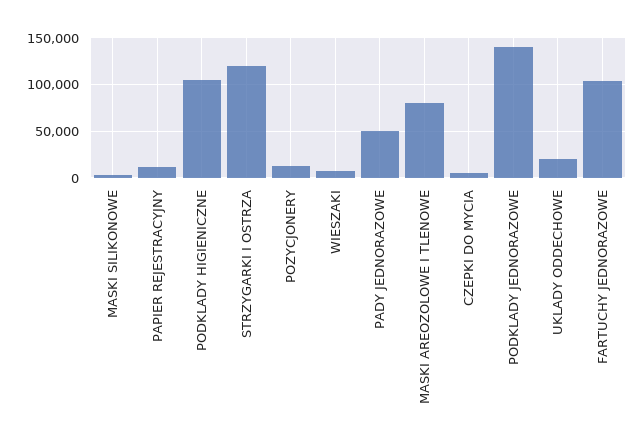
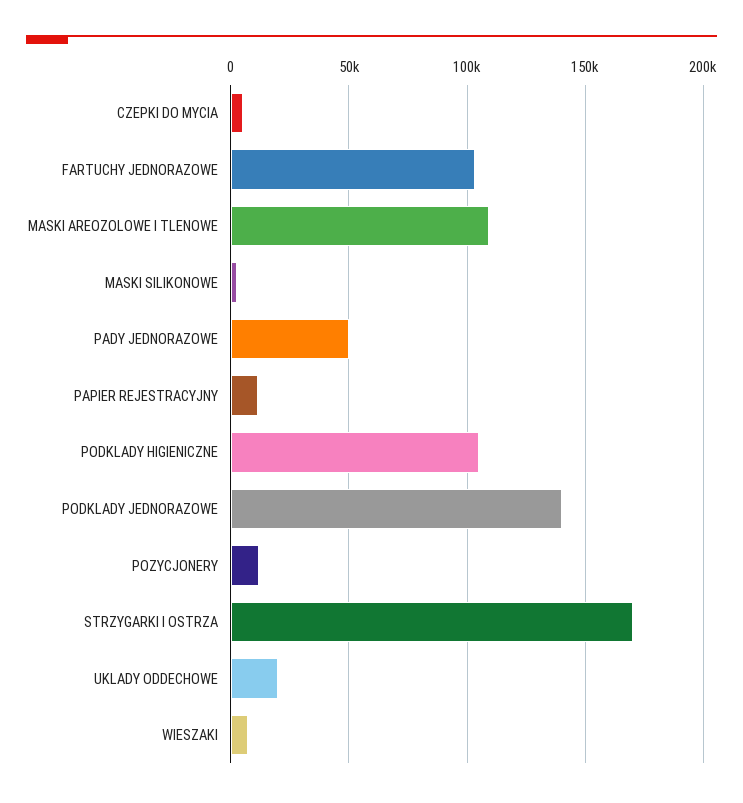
  {
    "MASKI SILIKONOWE": 5000,
    "PAPIER REJESTRACYJNY": 10000,
    "PODKLADY HIGIENICZNE": 105000,
-   "STRZYGARKI I OSTRZA": 120000,
+   "STRZYGARKI I OSTRZA": 170000,
    "POZYCJONERY": 10000,
    "WIESZAKI": 5000,
    "PADY JEDNORAZOWE": 50000,
-   "MASKI AREOZOLOWE I TLENOWE": 80000,
+   "MASKI AREOZOLOWE I TLENOWE": 110000,
    "CZEPKI DO MYCIA": 5000,
    "PODKLADY JEDNORAZOWE": 140000,
    "UKLADY ODDECHOWE": 20000,
    "FARTUCHY JEDNORAZOWE": 105000
  }

